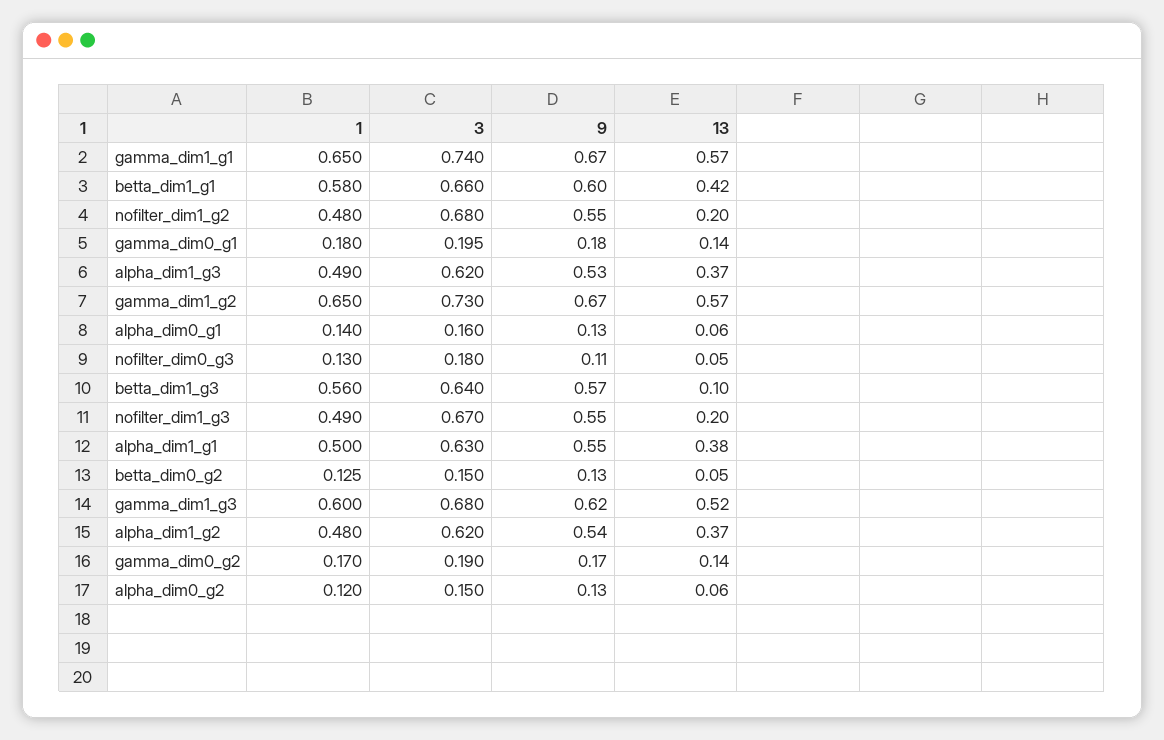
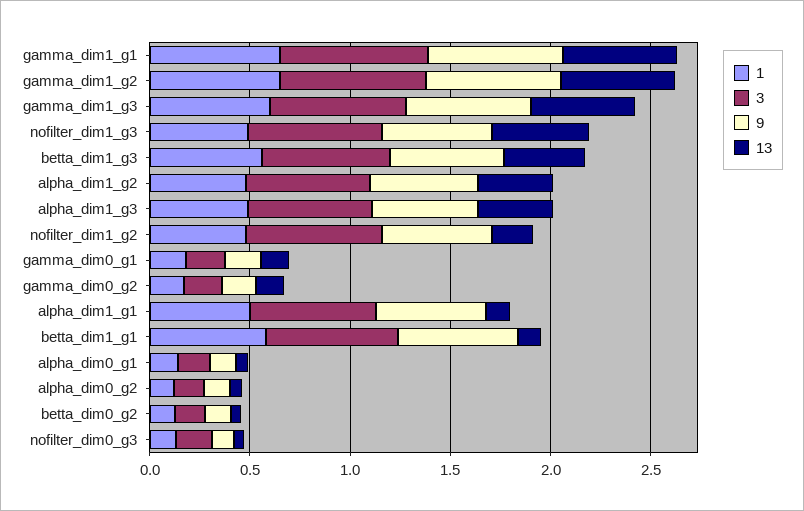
  {
    "1": {
      "gamma_dim1_g1": 0.65,
      "betta_dim1_g1": 0.58,
      "nofilter_dim1_g2": 0.48,
      "gamma_dim0_g1": 0.18,
      "alpha_dim1_g3": 0.49,
      "gamma_dim1_g2": 0.65,
      "alpha_dim0_g1": 0.14,
      "nofilter_dim0_g3": 0.13,
      "betta_dim1_g3": 0.56,
      "nofilter_dim1_g3": 0.49,
      "alpha_dim1_g1": 0.5,
      "betta_dim0_g2": 0.125,
      "gamma_dim1_g3": 0.6,
      "alpha_dim1_g2": 0.48,
      "gamma_dim0_g2": 0.17,
      "alpha_dim0_g2": 0.12
    },
    "3": {
      "gamma_dim1_g1": 0.74,
      "betta_dim1_g1": 0.66,
      "nofilter_dim1_g2": 0.68,
      "gamma_dim0_g1": 0.195,
      "alpha_dim1_g3": 0.62,
      "gamma_dim1_g2": 0.73,
      "alpha_dim0_g1": 0.16,
      "nofilter_dim0_g3": 0.18,
      "betta_dim1_g3": 0.64,
      "nofilter_dim1_g3": 0.67,
      "alpha_dim1_g1": 0.63,
      "betta_dim0_g2": 0.15,
      "gamma_dim1_g3": 0.68,
      "alpha_dim1_g2": 0.62,
      "gamma_dim0_g2": 0.19,
      "alpha_dim0_g2": 0.15
    },
    "9": {
      "gamma_dim1_g1": 0.67,
      "betta_dim1_g1": 0.6,
      "nofilter_dim1_g2": 0.55,
      "gamma_dim0_g1": 0.18,
      "alpha_dim1_g3": 0.53,
      "gamma_dim1_g2": 0.67,
      "alpha_dim0_g1": 0.13,
      "nofilter_dim0_g3": 0.11,
      "betta_dim1_g3": 0.57,
      "nofilter_dim1_g3": 0.55,
      "alpha_dim1_g1": 0.55,
      "betta_dim0_g2": 0.13,
      "gamma_dim1_g3": 0.62,
      "alpha_dim1_g2": 0.54,
      "gamma_dim0_g2": 0.17,
      "alpha_dim0_g2": 0.13
    },
    "13": {
      "gamma_dim1_g1": 0.57,
-     "betta_dim1_g1": 0.42,
+     "betta_dim1_g1": 0.1,
      "nofilter_dim1_g2": 0.2,
      "gamma_dim0_g1": 0.14,
      "alpha_dim1_g3": 0.37,
      "gamma_dim1_g2": 0.57,
      "alpha_dim0_g1": 0.06,
      "nofilter_dim0_g3": 0.05,
-     "betta_dim1_g3": 0.1,
+     "betta_dim1_g3": 0.4,
-     "nofilter_dim1_g3": 0.2,
+     "nofilter_dim1_g3": 0.5,
-     "alpha_dim1_g1": 0.38,
+     "alpha_dim1_g1": 0.1,
      "betta_dim0_g2": 0.05,
      "gamma_dim1_g3": 0.52,
      "alpha_dim1_g2": 0.37,
      "gamma_dim0_g2": 0.14,
      "alpha_dim0_g2": 0.06
    }
  }

